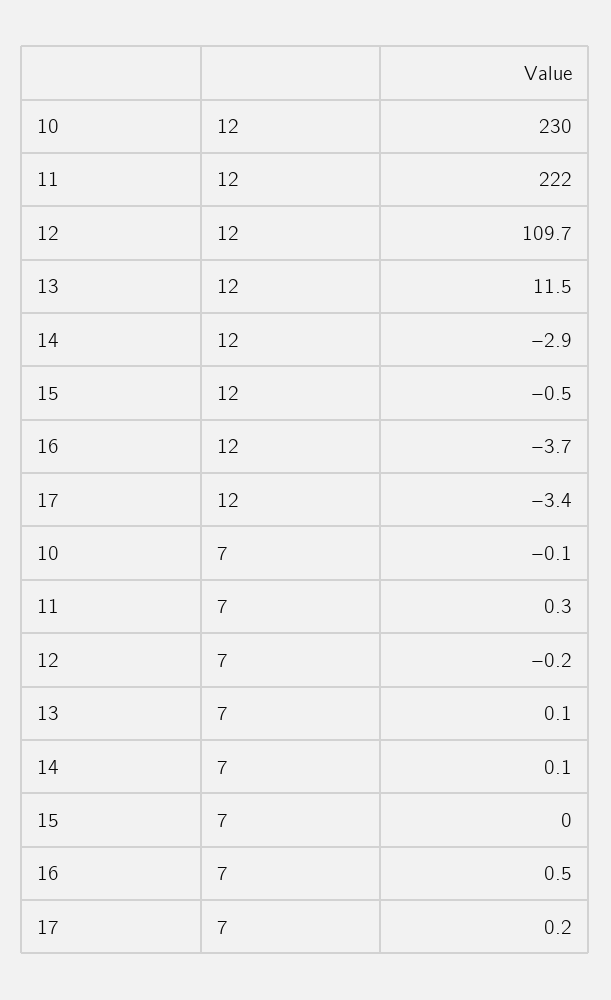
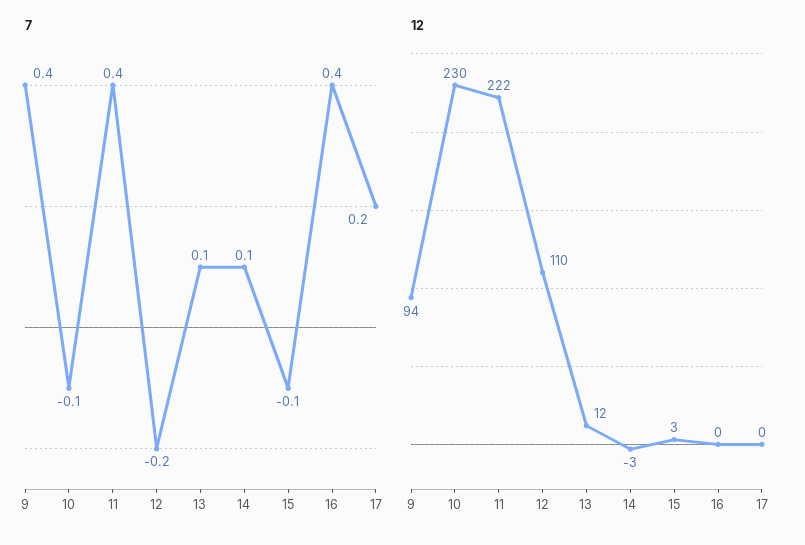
  {
    "12": {
      "10": 230,
      "11": 222,
      "12": 109.7,
      "13": 11.5,
      "14": -2.9,
-     "15": -0.5,
+     "15": 3,
-     "16": -3.7,
+     "16": 0,
-     "17": -3.4
+     "17": 0,
+     "9": 94
    },
    "7": {
      "10": -0.1,
-     "11": 0.3,
+     "11": 0.4,
      "12": -0.2,
      "13": 0.1,
      "14": 0.1,
-     "15": 0,
+     "15": -0.1,
-     "16": 0.5,
+     "16": 0.4,
-     "17": 0.2
+     "17": 0.2,
+     "9": 0.4
    }
  }

